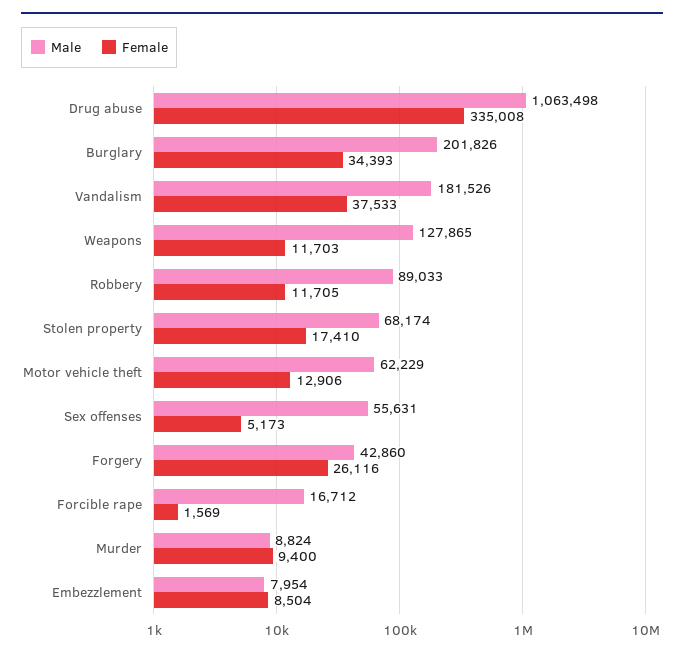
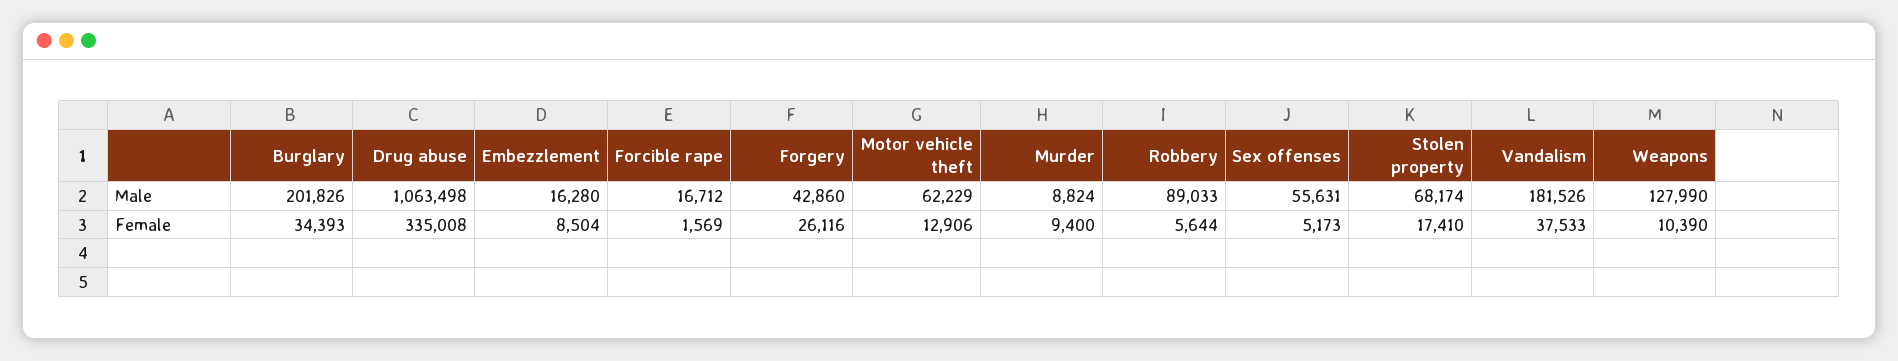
  {
    "Male": {
      "Drug abuse": 1063498,
      "Burglary": 201826,
      "Vandalism": 181526,
-     "Weapons": 127865,
+     "Weapons": 127990,
      "Robbery": 89033,
      "Stolen property": 68174,
      "Motor vehicle theft": 62229,
      "Sex offenses": 55631,
      "Forgery": 42860,
      "Forcible rape": 16712,
      "Murder": 8824,
-     "Embezzlement": 7954
+     "Embezzlement": 16280
    },
    "Female": {
      "Drug abuse": 335008,
      "Burglary": 34393,
      "Vandalism": 37533,
-     "Weapons": 11703,
+     "Weapons": 10390,
-     "Robbery": 11705,
+     "Robbery": 5644,
      "Stolen property": 17410,
      "Motor vehicle theft": 12906,
      "Sex offenses": 5173,
      "Forgery": 26116,
      "Forcible rape": 1569,
      "Murder": 9400,
      "Embezzlement": 8504
    }
  }

